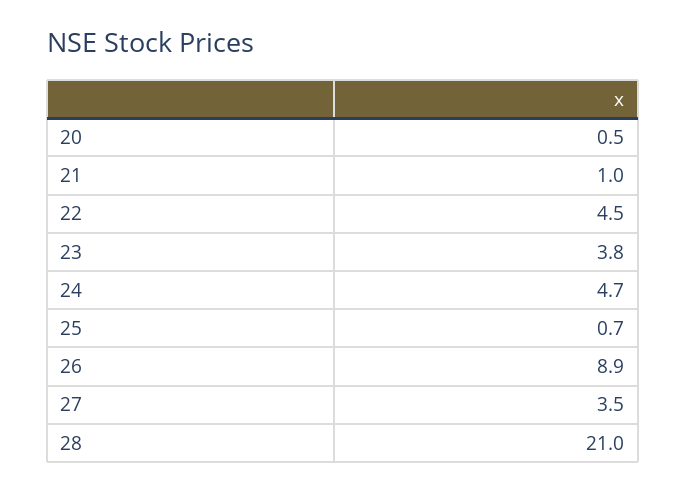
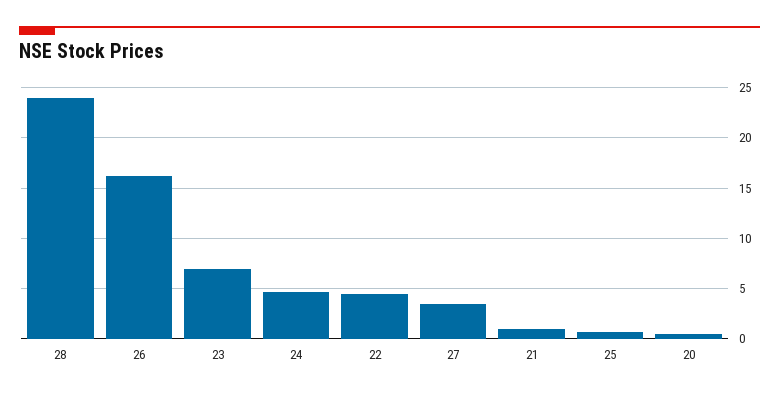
  {
    "20": 0.5,
    "21": 1,
    "22": 4.5,
-   "23": 3.8,
+   "23": 7,
    "24": 4.7,
    "25": 0.7,
-   "26": 8.9,
+   "26": 16,
    "27": 3.5,
-   "28": 21
+   "28": 24
  }

